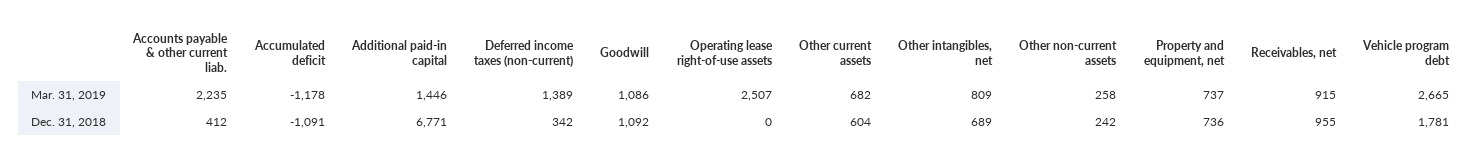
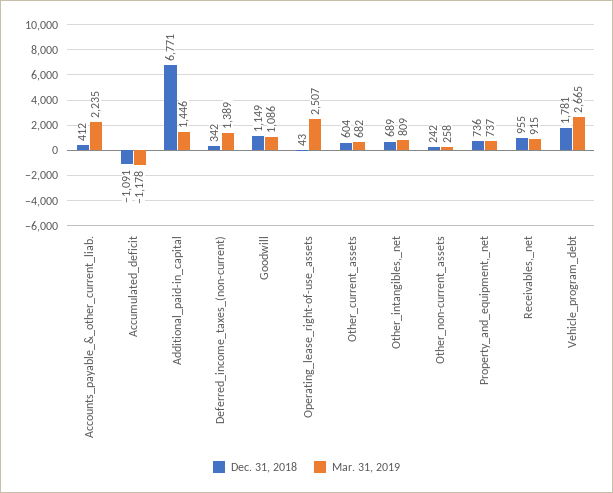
  {
    "Mar. 31, 2019": {
      "Accounts payable & other current liab.": 2235,
      "Accumulated deficit": -1178,
      "Additional paid-in capital": 1446,
      "Deferred income taxes (non-current)": 1389,
      "Goodwill": 1086,
      "Operating lease right-of-use assets": 2507,
      "Other current assets": 682,
      "Other intangibles, net": 809,
      "Other non-current assets": 258,
      "Property and equipment, net": 737,
      "Receivables, net": 915,
      "Vehicle program debt": 2665
    },
    "Dec. 31, 2018": {
      "Accounts payable & other current liab.": 412,
      "Accumulated deficit": -1091,
      "Additional paid-in capital": 6771,
      "Deferred income taxes (non-current)": 342,
-     "Goodwill": 1092,
+     "Goodwill": 1149,
-     "Operating lease right-of-use assets": 0,
+     "Operating lease right-of-use assets": 43,
      "Other current assets": 604,
      "Other intangibles, net": 689,
      "Other non-current assets": 242,
      "Property and equipment, net": 736,
      "Receivables, net": 955,
      "Vehicle program debt": 1781
    }
  }

